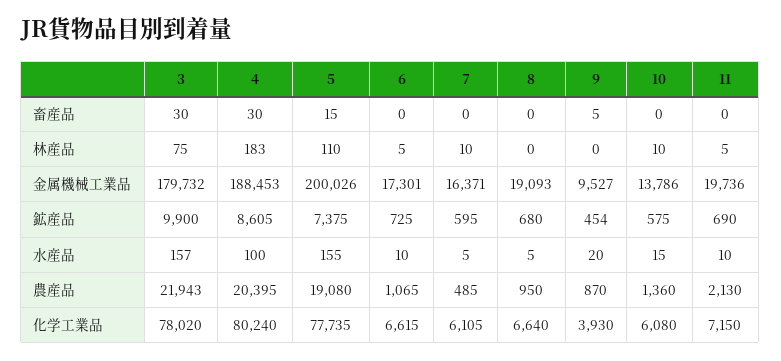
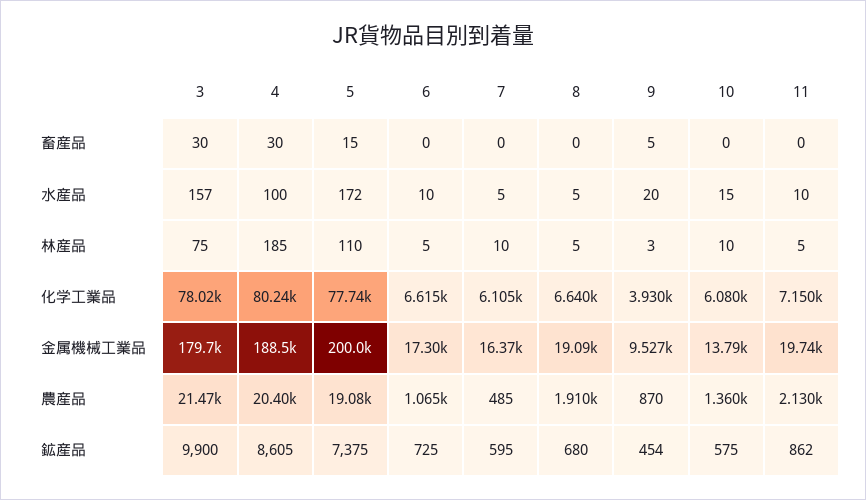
  {
    "3": {
      "畜産品": 30,
      "林産品": 75,
      "金属機械工業品": 179732,
      "鉱産品": 9900,
      "水産品": 157,
-     "農産品": 21943,
+     "農産品": 21470,
      "化学工業品": 78020
    },
    "4": {
      "畜産品": 30,
-     "林産品": 183,
+     "林産品": 185,
      "金属機械工業品": 188453,
      "鉱産品": 8605,
      "水産品": 100,
      "農産品": 20395,
      "化学工業品": 80240
    },
    "5": {
      "畜産品": 15,
      "林産品": 110,
      "金属機械工業品": 200026,
      "鉱産品": 7375,
-     "水産品": 155,
+     "水産品": 172,
      "農産品": 19080,
      "化学工業品": 77735
    },
    "6": {
      "畜産品": 0,
      "林産品": 5,
      "金属機械工業品": 17301,
      "鉱産品": 725,
      "水産品": 10,
      "農産品": 1065,
      "化学工業品": 6615
    },
    "7": {
      "畜産品": 0,
      "林産品": 10,
      "金属機械工業品": 16371,
      "鉱産品": 595,
      "水産品": 5,
      "農産品": 485,
      "化学工業品": 6105
    },
    "8": {
      "畜産品": 0,
-     "林産品": 0,
+     "林産品": 5,
      "金属機械工業品": 19093,
      "鉱産品": 680,
      "水産品": 5,
-     "農産品": 950,
+     "農産品": 1910,
      "化学工業品": 6640
    },
    "9": {
      "畜産品": 5,
-     "林産品": 0,
+     "林産品": 3,
      "金属機械工業品": 9527,
      "鉱産品": 454,
      "水産品": 20,
      "農産品": 870,
      "化学工業品": 3930
    },
    "10": {
      "畜産品": 0,
      "林産品": 10,
      "金属機械工業品": 13786,
      "鉱産品": 575,
      "水産品": 15,
      "農産品": 1360,
      "化学工業品": 6080
    },
    "11": {
      "畜産品": 0,
      "林産品": 5,
      "金属機械工業品": 19736,
-     "鉱産品": 690,
+     "鉱産品": 862,
      "水産品": 10,
      "農産品": 2130,
      "化学工業品": 7150
    }
  }

